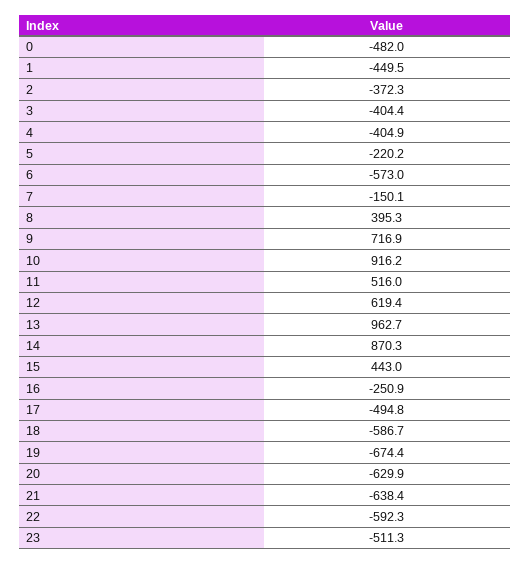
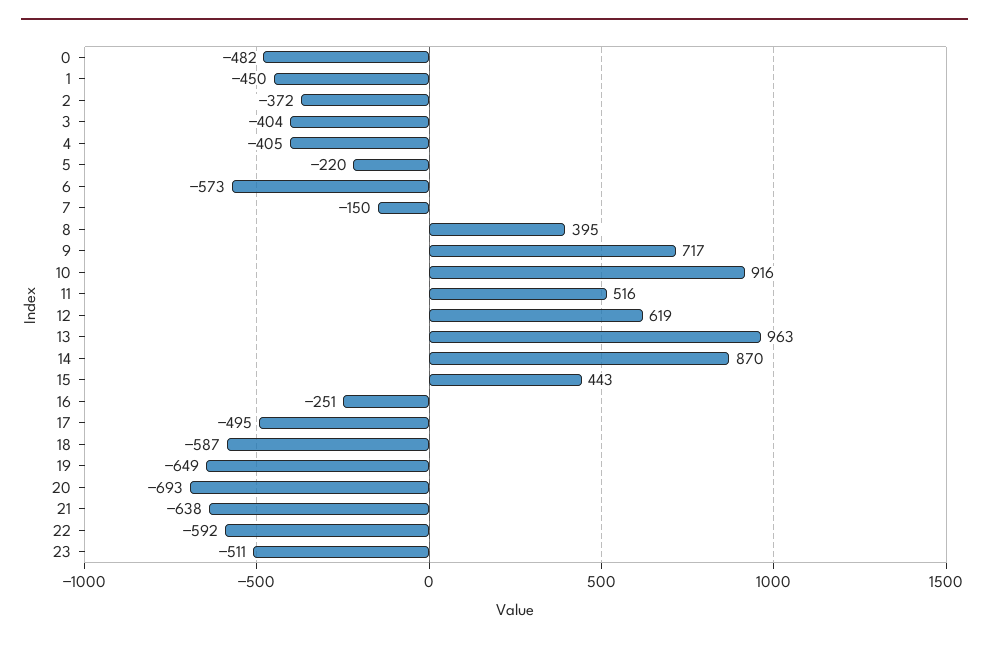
  {
    "0": -482,
    "1": -449.5,
    "2": -372.3,
    "3": -404.4,
    "4": -404.9,
    "5": -220.2,
    "6": -573,
    "7": -150.1,
    "8": 395.3,
    "9": 716.9,
    "10": 916.2,
    "11": 516,
    "12": 619.4,
    "13": 962.7,
    "14": 870.3,
    "15": 443,
    "16": -250.9,
    "17": -494.8,
    "18": -586.7,
-   "19": -674.4,
+   "19": -649,
-   "20": -629.9,
+   "20": -693,
    "21": -638.4,
    "22": -592.3,
    "23": -511.3
  }

